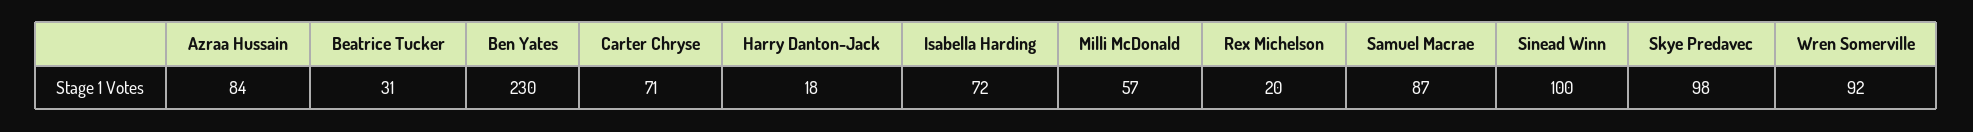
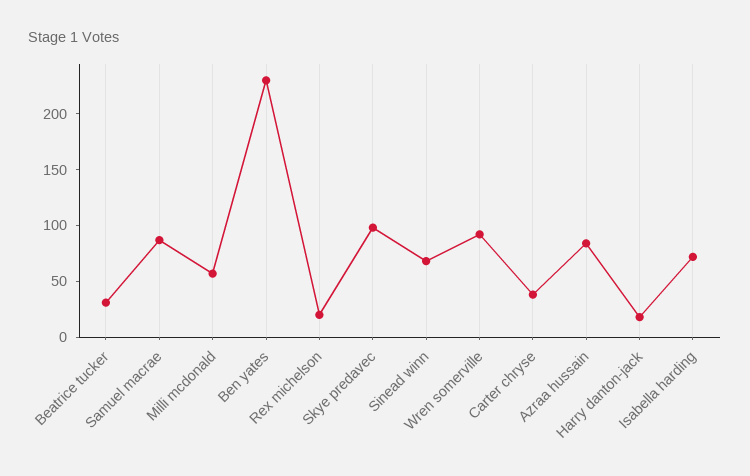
  {
    "Azraa Hussain": 84,
    "Beatrice Tucker": 31,
    "Ben Yates": 230,
-   "Carter Chryse": 71,
+   "Carter Chryse": 40,
    "Harry Danton-Jack": 18,
    "Isabella Harding": 72,
    "Milli McDonald": 57,
    "Rex Michelson": 20,
    "Samuel Macrae": 87,
-   "Sinead Winn": 100,
+   "Sinead Winn": 70,
    "Skye Predavec": 98,
    "Wren Somerville": 92
  }

